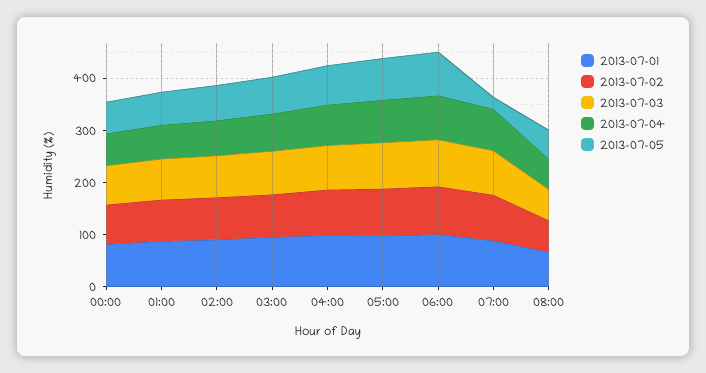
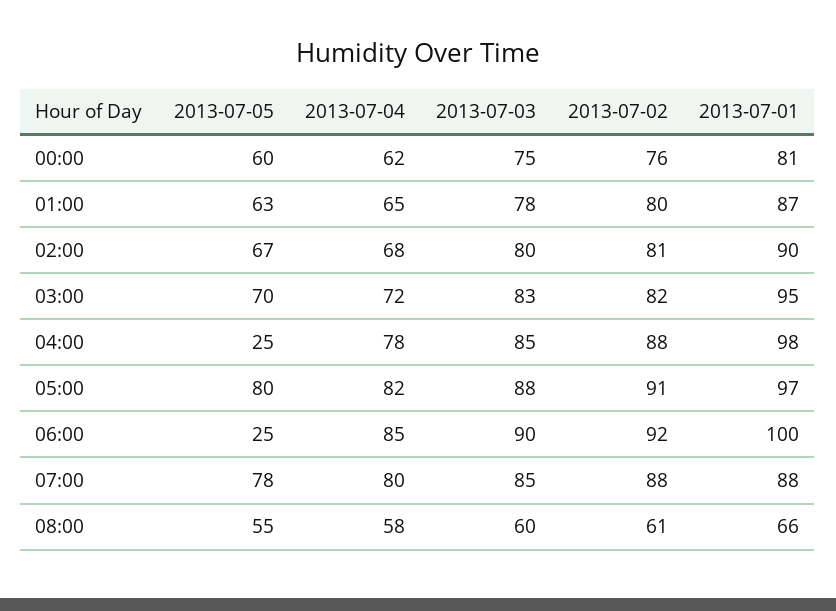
  {
    "2013-07-01": {
      "00:00": 81,
      "01:00": 87,
      "02:00": 90,
      "03:00": 95,
      "04:00": 98,
      "05:00": 97,
      "06:00": 100,
      "07:00": 88,
      "08:00": 66
    },
    "2013-07-02": {
      "00:00": 76,
      "01:00": 80,
      "02:00": 81,
      "03:00": 82,
      "04:00": 88,
      "05:00": 91,
      "06:00": 92,
      "07:00": 88,
      "08:00": 61
    },
    "2013-07-03": {
      "00:00": 75,
      "01:00": 78,
      "02:00": 80,
      "03:00": 83,
      "04:00": 85,
      "05:00": 88,
      "06:00": 90,
      "07:00": 85,
      "08:00": 60
    },
    "2013-07-04": {
      "00:00": 62,
      "01:00": 65,
      "02:00": 68,
      "03:00": 72,
      "04:00": 78,
      "05:00": 82,
      "06:00": 85,
      "07:00": 80,
      "08:00": 58
    },
    "2013-07-05": {
      "00:00": 60,
      "01:00": 63,
      "02:00": 67,
      "03:00": 70,
-     "04:00": 80,
+     "04:00": 25,
      "05:00": 80,
-     "06:00": 80,
+     "06:00": 25,
-     "07:00": 20,
+     "07:00": 78,
      "08:00": 55
    }
  }

